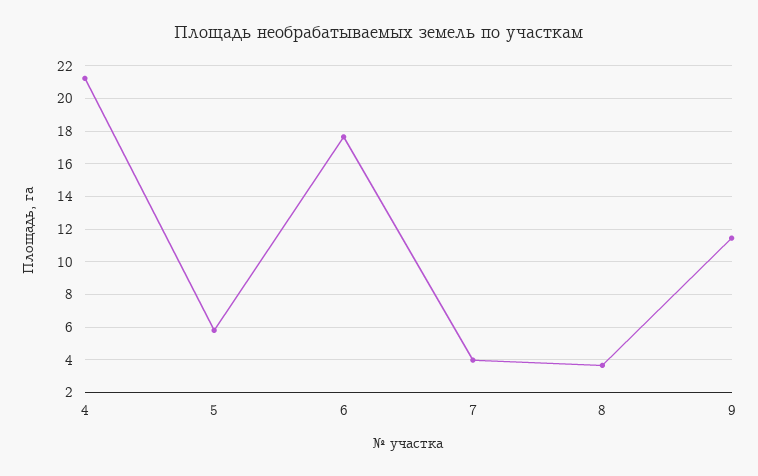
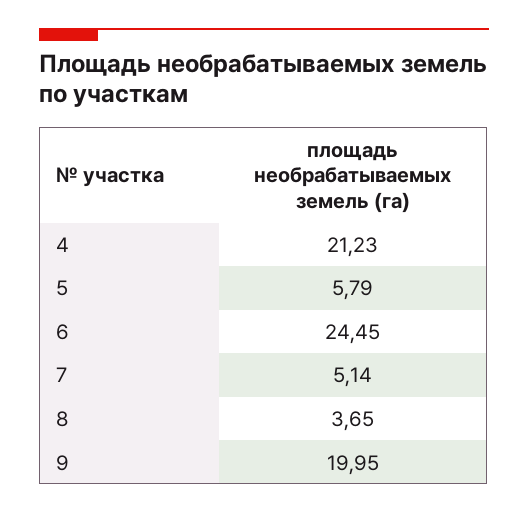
  {
    "4": 21.23,
    "5": 5.79,
-   "6": 17.5,
+   "6": 24.45,
-   "7": 4,
+   "7": 5.14,
    "8": 3.65,
-   "9": 11.5
+   "9": 19.95
  }

